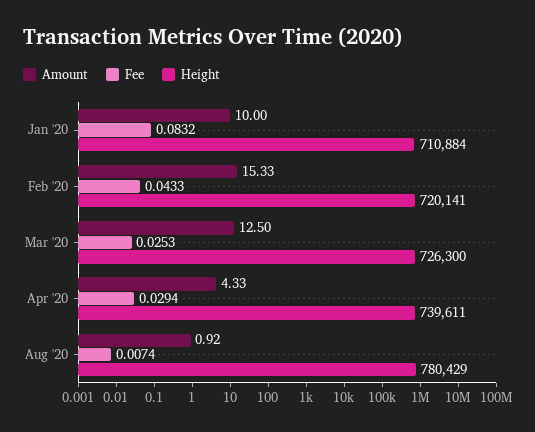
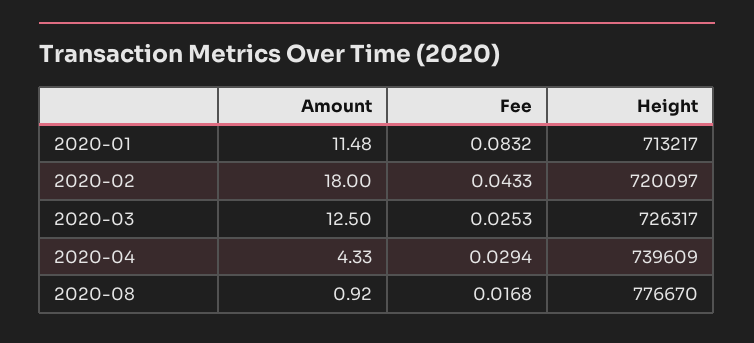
  {
    "Amount": {
-     "Jan '20": 10,
+     "Jan '20": 11.48,
-     "Feb '20": 15.33,
+     "Feb '20": 18,
      "Mar '20": 12.5,
      "Apr '20": 4.33,
      "Aug '20": 0.92
    },
    "Fee": {
      "Jan '20": 0.0832,
      "Feb '20": 0.0433,
      "Mar '20": 0.0253,
      "Apr '20": 0.0294,
-     "Aug '20": 0.0074
+     "Aug '20": 0.0168
    },
    "Height": {
-     "Jan '20": 710884,
+     "Jan '20": 713217,
-     "Feb '20": 720141,
+     "Feb '20": 720097,
-     "Mar '20": 726300,
+     "Mar '20": 726317,
-     "Apr '20": 739611,
+     "Apr '20": 739609,
-     "Aug '20": 780429
+     "Aug '20": 776670
    }
  }

